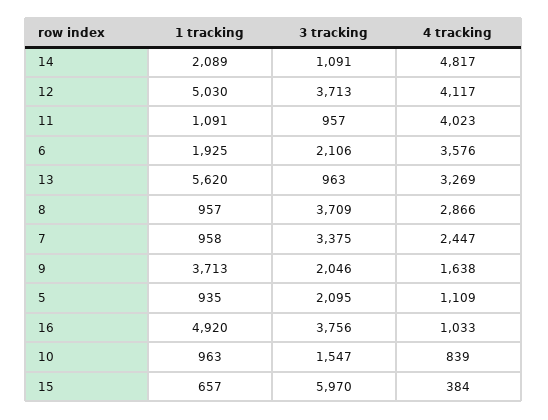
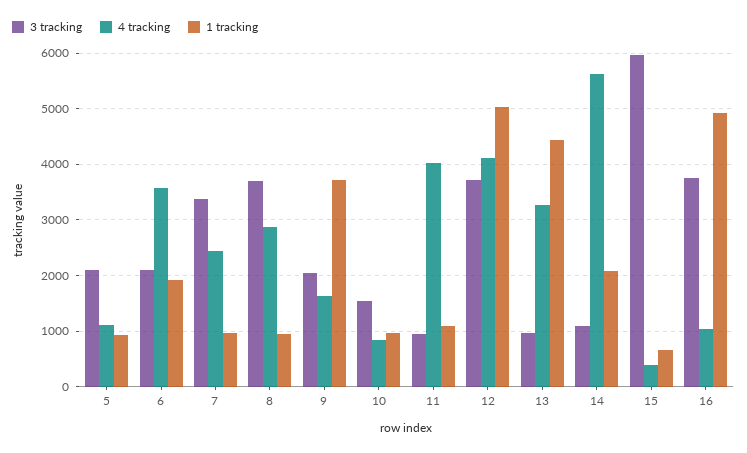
  {
    "1 tracking": {
      "14": 2089,
      "12": 5030,
      "11": 1091,
      "6": 1925,
-     "13": 5620,
+     "13": 4400,
      "8": 957,
      "7": 958,
      "9": 3713,
      "5": 935,
      "16": 4920,
      "10": 963,
      "15": 657
    },
    "3 tracking": {
      "14": 1091,
      "12": 3713,
      "11": 957,
      "6": 2106,
      "13": 963,
      "8": 3709,
      "7": 3375,
      "9": 2046,
      "5": 2095,
      "16": 3756,
      "10": 1547,
      "15": 5970
    },
    "4 tracking": {
-     "14": 4817,
+     "14": 5600,
      "12": 4117,
      "11": 4023,
      "6": 3576,
      "13": 3269,
      "8": 2866,
      "7": 2447,
      "9": 1638,
      "5": 1109,
      "16": 1033,
      "10": 839,
      "15": 384
    }
  }

